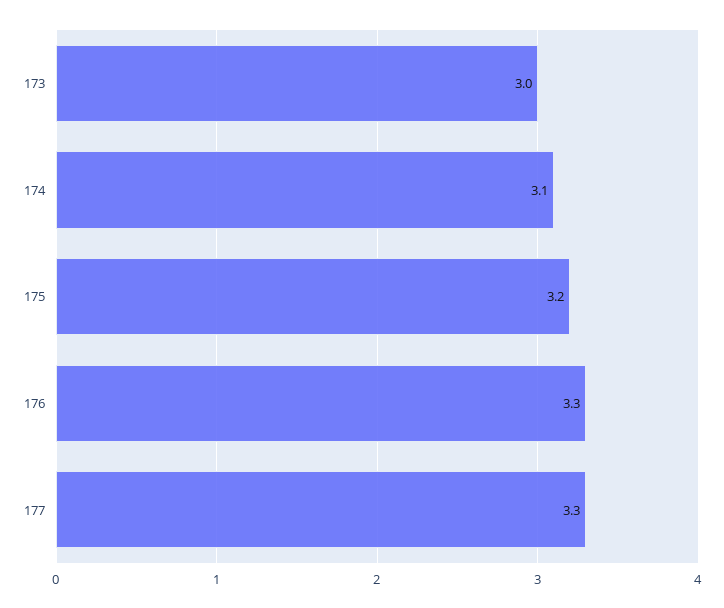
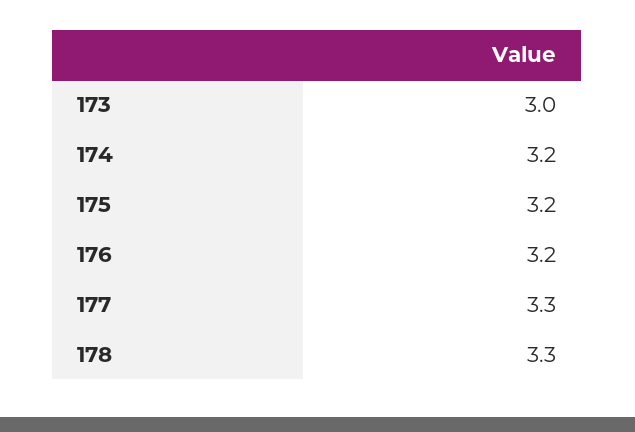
  {
    "173": 3,
-   "174": 3.1,
+   "174": 3.2,
    "175": 3.2,
-   "176": 3.3,
+   "176": 3.2,
-   "177": 3.3
+   "177": 3.3,
+   "178": 3.3
  }

